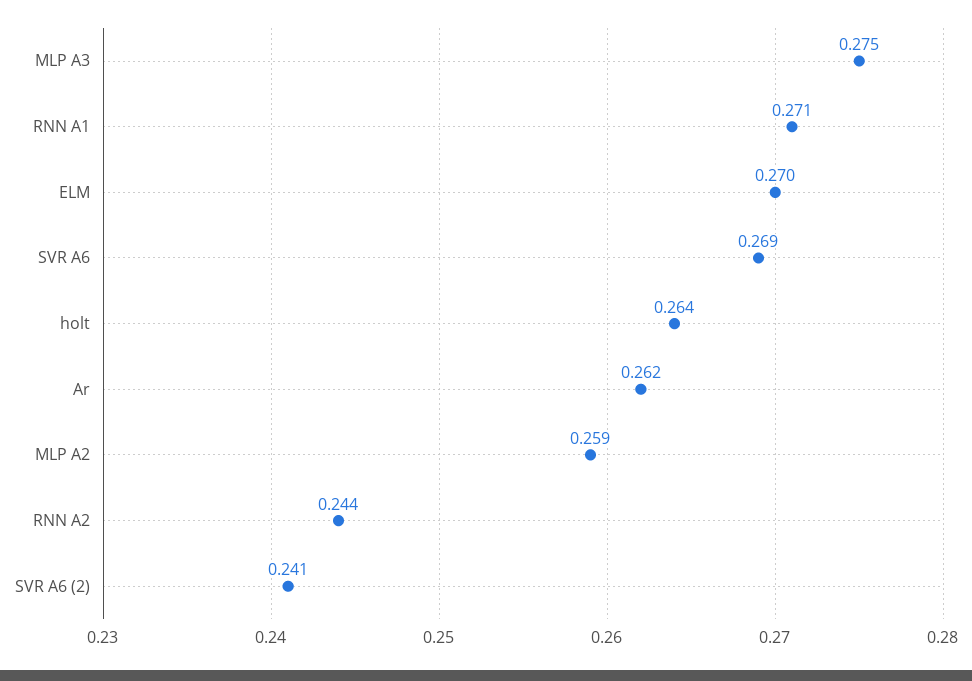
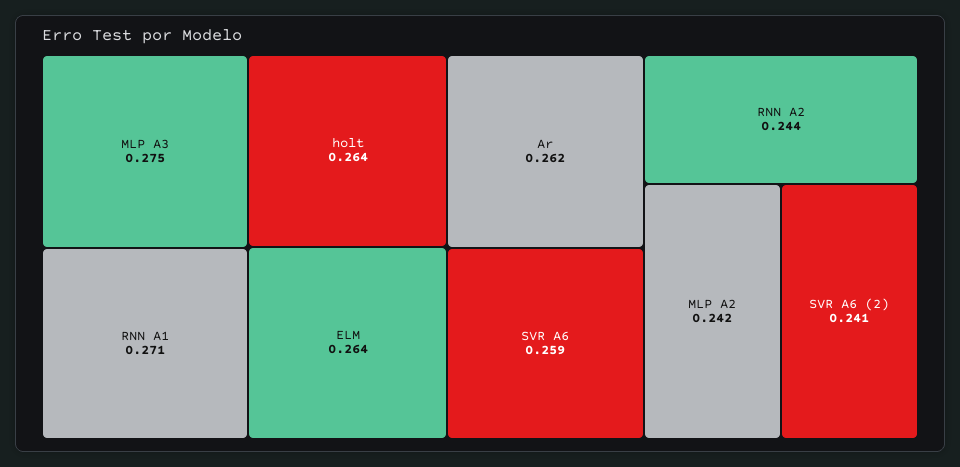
  {
    "MLP A3": 0.275,
    "RNN A1": 0.271,
-   "ELM": 0.27,
+   "ELM": 0.264,
-   "SVR A6": 0.269,
+   "SVR A6": 0.259,
    "holt": 0.264,
    "Ar": 0.262,
-   "MLP A2": 0.259,
+   "MLP A2": 0.242,
    "RNN A2": 0.244,
    "SVR A6 (2)": 0.241
  }

